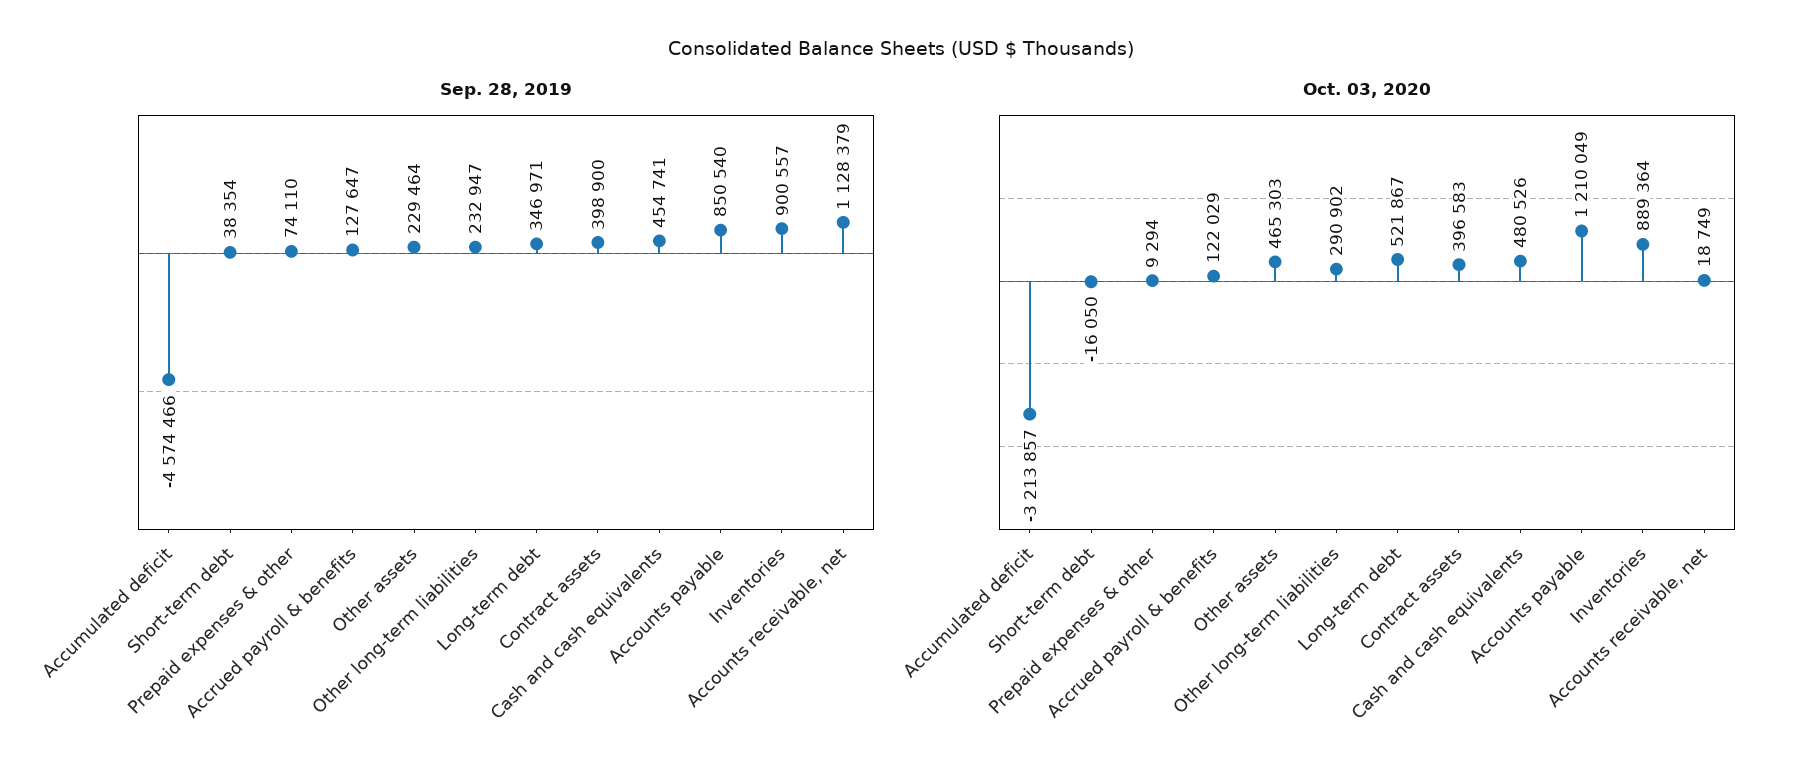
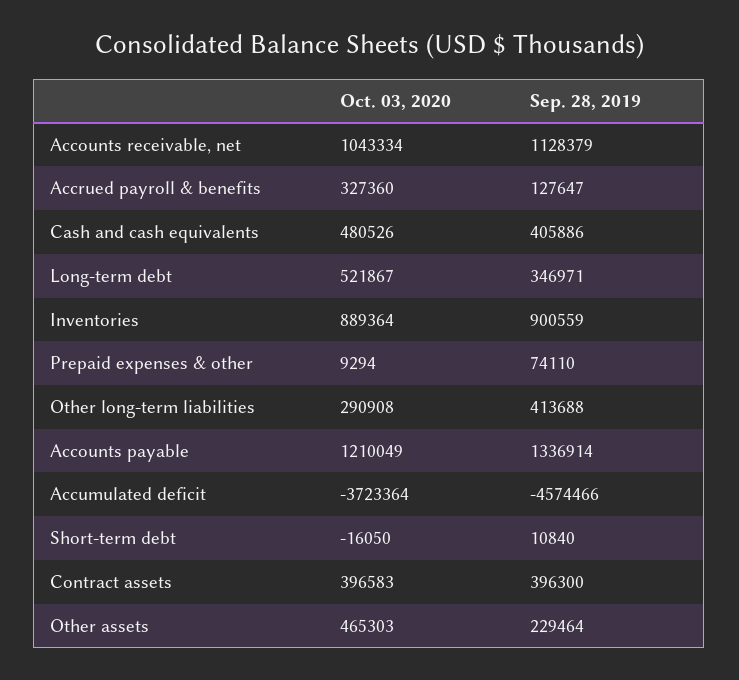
  {
    "Sep. 28, 2019": {
      "Accumulated deficit": -4574466,
-     "Short-term debt": 38354,
+     "Short-term debt": 10840,
      "Prepaid expenses & other": 74110,
      "Accrued payroll & benefits": 127647,
      "Other assets": 229464,
-     "Other long-term liabilities": 232947,
+     "Other long-term liabilities": 413688,
      "Long-term debt": 346971,
-     "Contract assets": 398900,
+     "Contract assets": 396300,
-     "Cash and cash equivalents": 454741,
+     "Cash and cash equivalents": 405886,
-     "Accounts payable": 850540,
+     "Accounts payable": 1336914,
-     "Inventories": 900557,
+     "Inventories": 900559,
      "Accounts receivable, net": 1128379
    },
    "Oct. 03, 2020": {
-     "Accumulated deficit": -3213857,
+     "Accumulated deficit": -3723364,
      "Short-term debt": -16050,
      "Prepaid expenses & other": 9294,
-     "Accrued payroll & benefits": 122029,
+     "Accrued payroll & benefits": 327360,
      "Other assets": 465303,
-     "Other long-term liabilities": 290902,
+     "Other long-term liabilities": 290908,
      "Long-term debt": 521867,
      "Contract assets": 396583,
      "Cash and cash equivalents": 480526,
      "Accounts payable": 1210049,
      "Inventories": 889364,
-     "Accounts receivable, net": 18749
+     "Accounts receivable, net": 1043334
    }
  }

